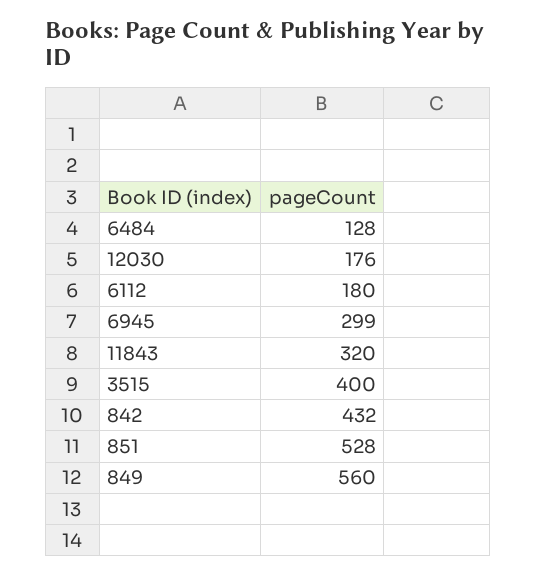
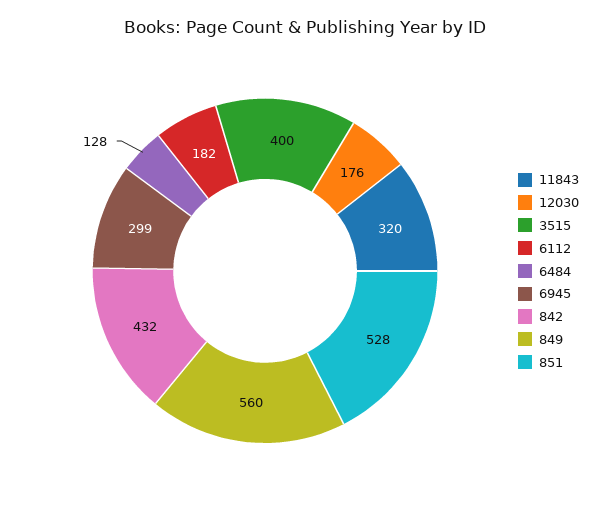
  {
    "6484": 128,
    "12030": 176,
-   "6112": 180,
+   "6112": 182,
    "6945": 299,
    "11843": 320,
    "3515": 400,
    "842": 432,
    "851": 528,
    "849": 560
  }

